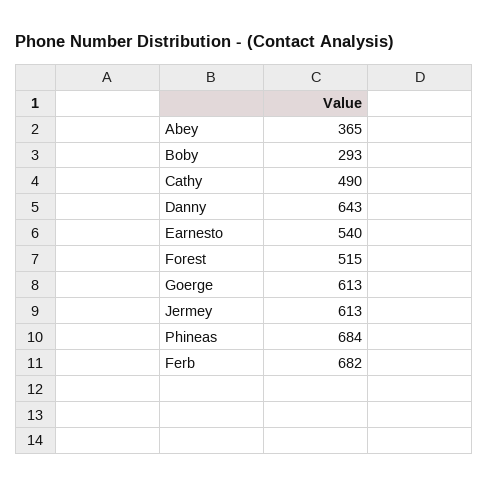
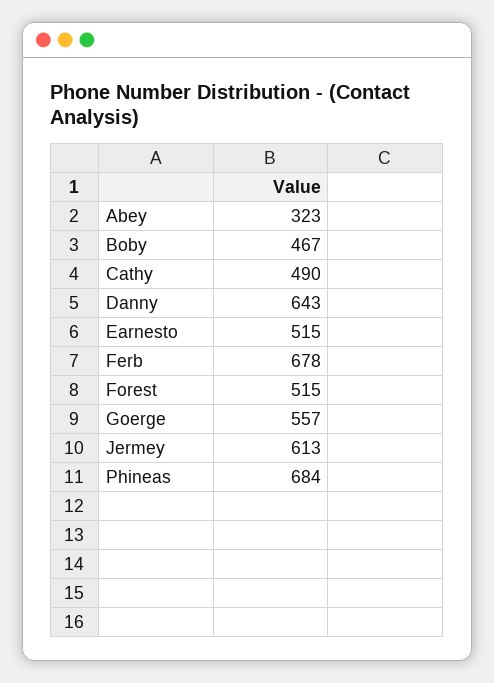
  {
-   "Abey": 365,
+   "Abey": 323,
-   "Boby": 293,
+   "Boby": 467,
    "Cathy": 490,
    "Danny": 643,
-   "Earnesto": 540,
+   "Earnesto": 515,
    "Forest": 515,
-   "Goerge": 613,
+   "Goerge": 557,
    "Jermey": 613,
    "Phineas": 684,
-   "Ferb": 682
+   "Ferb": 678
  }

